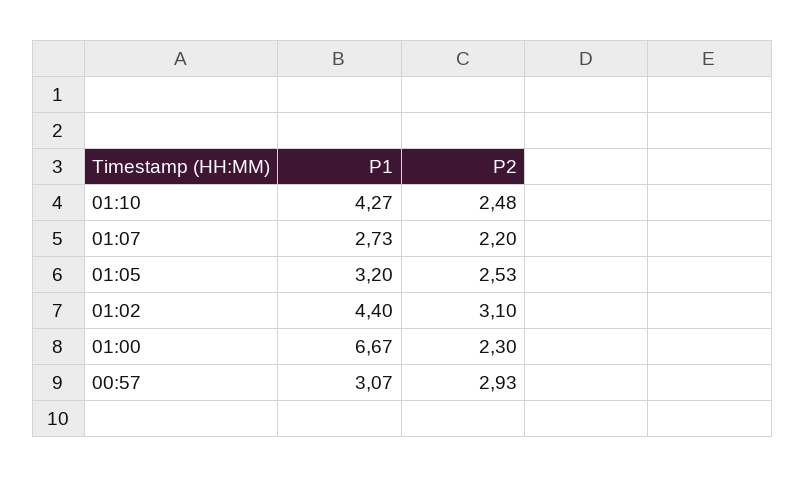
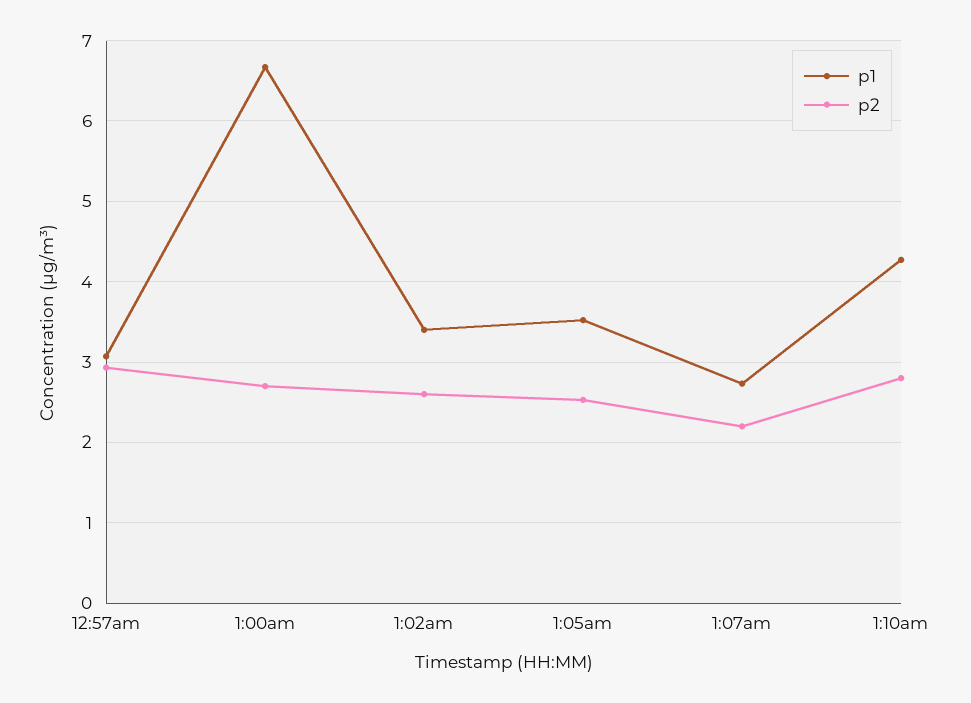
  {
    "P1": {
      "01:10": 4.27,
      "01:07": 2.73,
-     "01:05": 3.2,
+     "01:05": 3.5,
-     "01:02": 4.4,
+     "01:02": 3.4,
      "01:00": 6.67,
      "00:57": 3.07
    },
    "P2": {
-     "01:10": 2.48,
+     "01:10": 2.8,
      "01:07": 2.2,
      "01:05": 2.53,
-     "01:02": 3.1,
+     "01:02": 2.6,
-     "01:00": 2.3,
+     "01:00": 2.7,
      "00:57": 2.93
    }
  }

